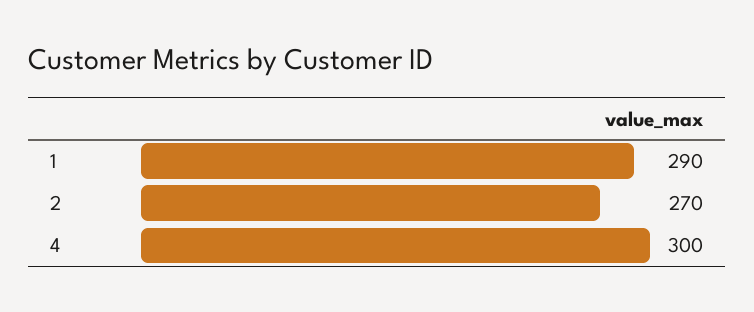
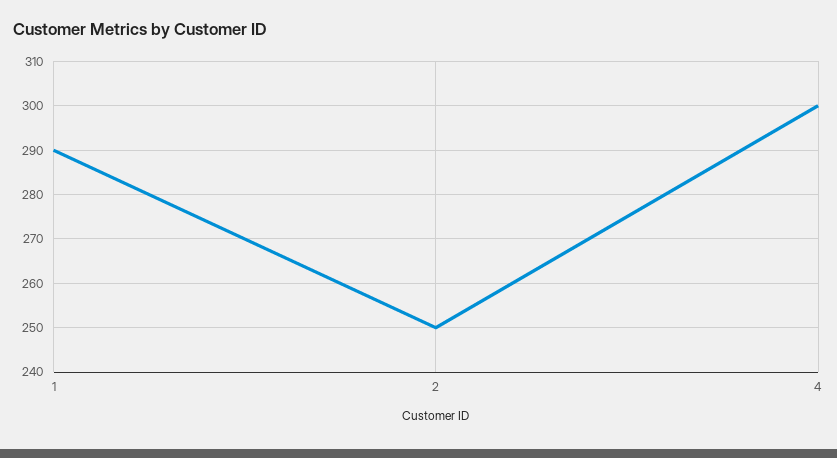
  {
    "1": 290,
-   "2": 270,
+   "2": 250,
    "4": 300
  }

